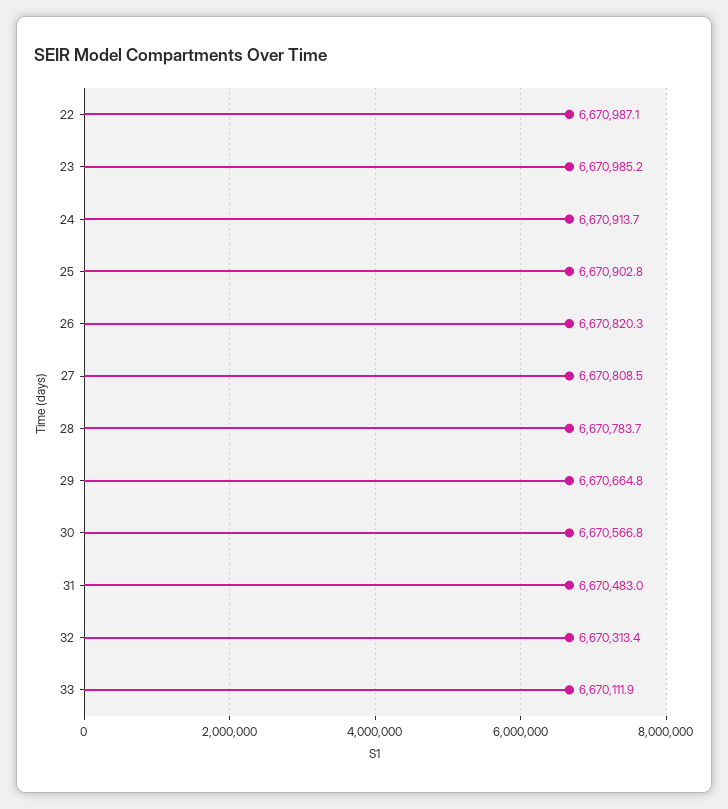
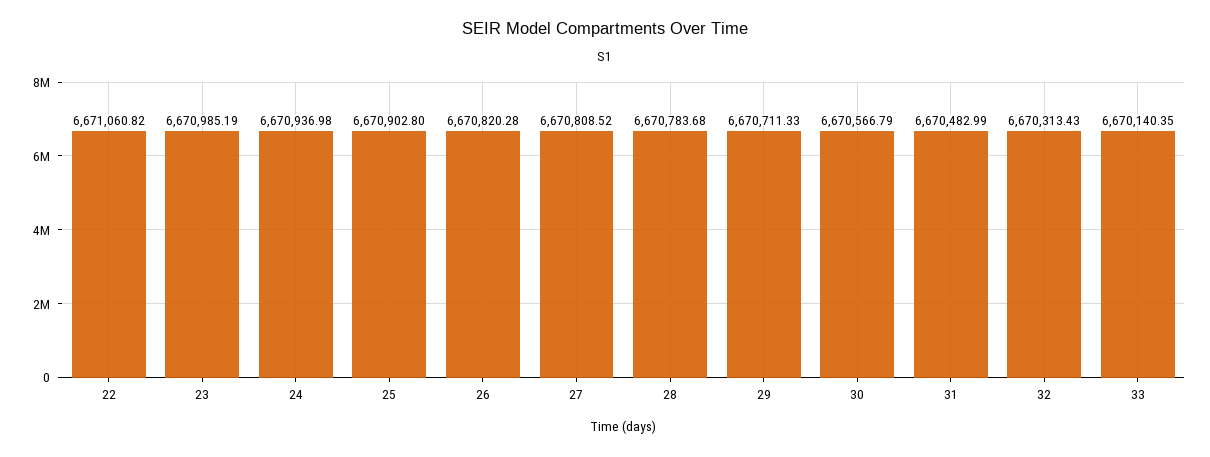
  {
-   "22": 6670987.1,
+   "22": 6671060.82,
    "23": 6670985.19,
-   "24": 6670913.7,
+   "24": 6670936.98,
    "25": 6670902.8,
    "26": 6670820.28,
    "27": 6670808.52,
    "28": 6670783.68,
-   "29": 6670664.8,
+   "29": 6670711.33,
    "30": 6670566.79,
    "31": 6670482.99,
    "32": 6670313.43,
-   "33": 6670111.9
+   "33": 6670140.35
  }

